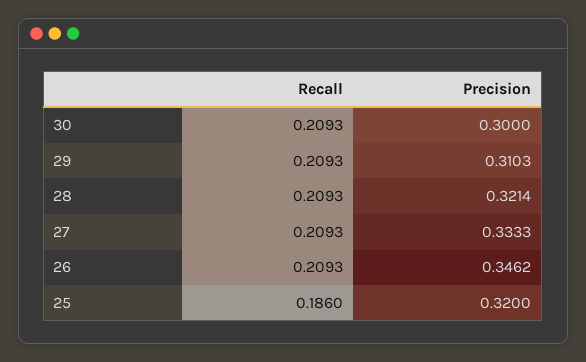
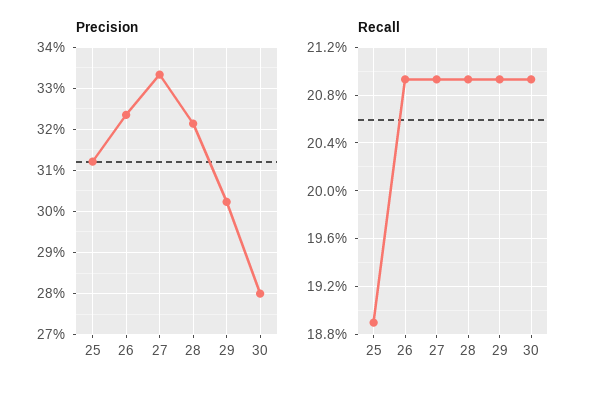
  {
    "Recall": {
      "30": 0.2093,
      "29": 0.2093,
      "28": 0.2093,
      "27": 0.2093,
      "26": 0.2093,
-     "25": 0.186
+     "25": 0.189
    },
    "Precision": {
-     "30": 0.3,
+     "30": 0.28,
-     "29": 0.3103,
+     "29": 0.302,
      "28": 0.3214,
      "27": 0.3333,
-     "26": 0.3462,
+     "26": 0.324,
-     "25": 0.32
+     "25": 0.312
    }
  }

